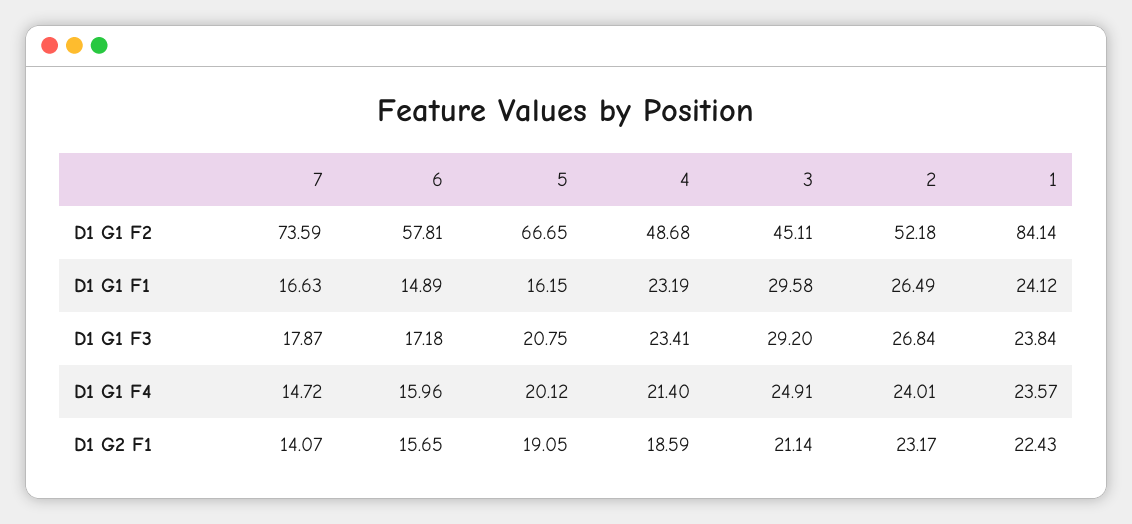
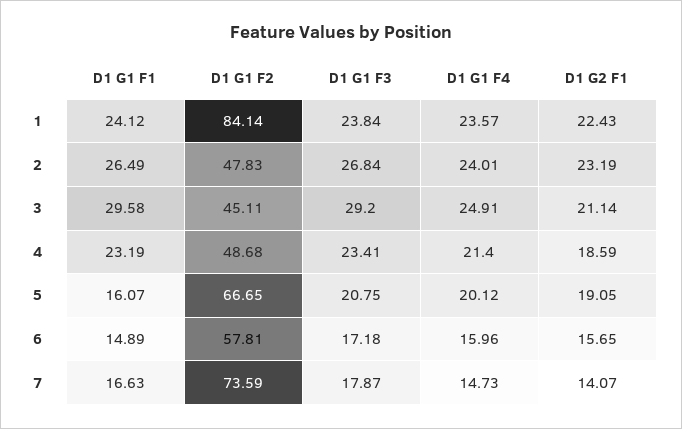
  {
    "7": {
      "D1 G1 F2": 73.59,
      "D1 G1 F1": 16.63,
      "D1 G1 F3": 17.87,
-     "D1 G1 F4": 14.72,
+     "D1 G1 F4": 14.73,
      "D1 G2 F1": 14.07
    },
    "6": {
      "D1 G1 F2": 57.81,
      "D1 G1 F1": 14.89,
      "D1 G1 F3": 17.18,
      "D1 G1 F4": 15.96,
      "D1 G2 F1": 15.65
    },
    "5": {
      "D1 G1 F2": 66.65,
-     "D1 G1 F1": 16.15,
+     "D1 G1 F1": 16.07,
      "D1 G1 F3": 20.75,
      "D1 G1 F4": 20.12,
      "D1 G2 F1": 19.05
    },
    "4": {
      "D1 G1 F2": 48.68,
      "D1 G1 F1": 23.19,
      "D1 G1 F3": 23.41,
      "D1 G1 F4": 21.4,
      "D1 G2 F1": 18.59
    },
    "3": {
      "D1 G1 F2": 45.11,
      "D1 G1 F1": 29.58,
      "D1 G1 F3": 29.2,
      "D1 G1 F4": 24.91,
      "D1 G2 F1": 21.14
    },
    "2": {
-     "D1 G1 F2": 52.18,
+     "D1 G1 F2": 47.83,
      "D1 G1 F1": 26.49,
      "D1 G1 F3": 26.84,
      "D1 G1 F4": 24.01,
-     "D1 G2 F1": 23.17
+     "D1 G2 F1": 23.19
    },
    "1": {
      "D1 G1 F2": 84.14,
      "D1 G1 F1": 24.12,
      "D1 G1 F3": 23.84,
      "D1 G1 F4": 23.57,
      "D1 G2 F1": 22.43
    }
  }

